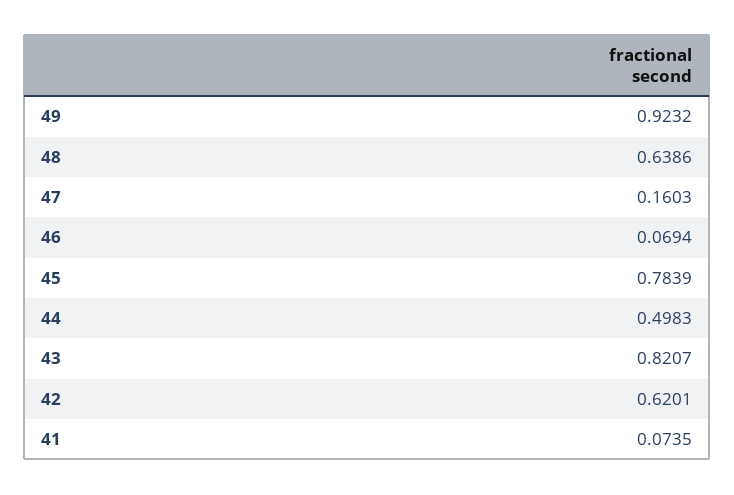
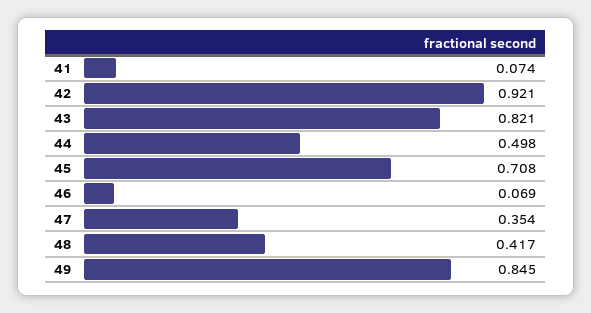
  {
-   "49": 0.9232,
+   "49": 0.845,
-   "48": 0.6386,
+   "48": 0.417,
-   "47": 0.1603,
+   "47": 0.354,
    "46": 0.0694,
-   "45": 0.7839,
+   "45": 0.708,
    "44": 0.4983,
    "43": 0.8207,
-   "42": 0.6201,
+   "42": 0.921,
    "41": 0.0735
  }

